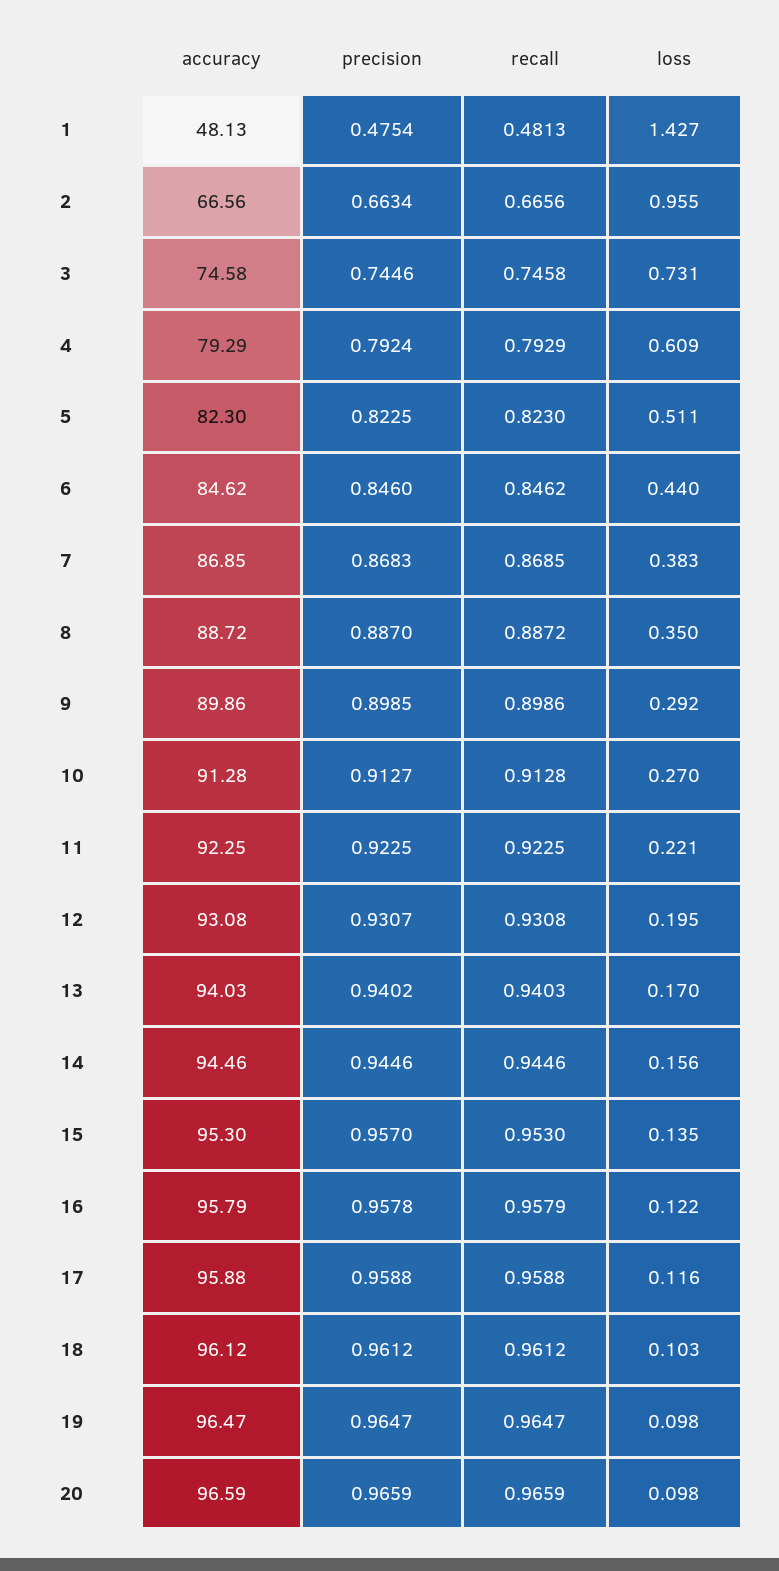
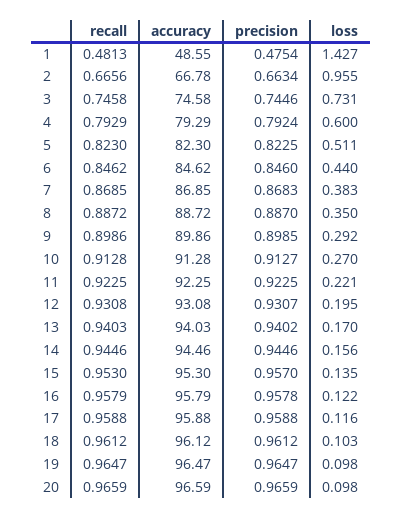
  {
    "accuracy": {
-     "1": 48.13,
+     "1": 48.55,
-     "2": 66.56,
+     "2": 66.78,
      "3": 74.58,
      "4": 79.29,
      "5": 82.3,
      "6": 84.62,
      "7": 86.85,
      "8": 88.72,
      "9": 89.86,
      "10": 91.28,
      "11": 92.25,
      "12": 93.08,
      "13": 94.03,
      "14": 94.46,
      "15": 95.3,
      "16": 95.79,
      "17": 95.88,
      "18": 96.12,
      "19": 96.47,
      "20": 96.59
    },
    "precision": {
      "1": 0.4754,
      "2": 0.6634,
      "3": 0.7446,
      "4": 0.7924,
      "5": 0.8225,
      "6": 0.846,
      "7": 0.8683,
      "8": 0.887,
      "9": 0.8985,
      "10": 0.9127,
      "11": 0.9225,
      "12": 0.9307,
      "13": 0.9402,
      "14": 0.9446,
      "15": 0.957,
      "16": 0.9578,
      "17": 0.9588,
      "18": 0.9612,
      "19": 0.9647,
      "20": 0.9659
    },
    "recall": {
      "1": 0.4813,
      "2": 0.6656,
      "3": 0.7458,
      "4": 0.7929,
      "5": 0.823,
      "6": 0.8462,
      "7": 0.8685,
      "8": 0.8872,
      "9": 0.8986,
      "10": 0.9128,
      "11": 0.9225,
      "12": 0.9308,
      "13": 0.9403,
      "14": 0.9446,
      "15": 0.953,
      "16": 0.9579,
      "17": 0.9588,
      "18": 0.9612,
      "19": 0.9647,
      "20": 0.9659
    },
    "loss": {
      "1": 1.427,
      "2": 0.955,
      "3": 0.731,
-     "4": 0.609,
+     "4": 0.6,
      "5": 0.511,
      "6": 0.44,
      "7": 0.383,
      "8": 0.35,
      "9": 0.292,
      "10": 0.27,
      "11": 0.221,
      "12": 0.195,
      "13": 0.17,
      "14": 0.156,
      "15": 0.135,
      "16": 0.122,
      "17": 0.116,
      "18": 0.103,
      "19": 0.098,
      "20": 0.098
    }
  }

